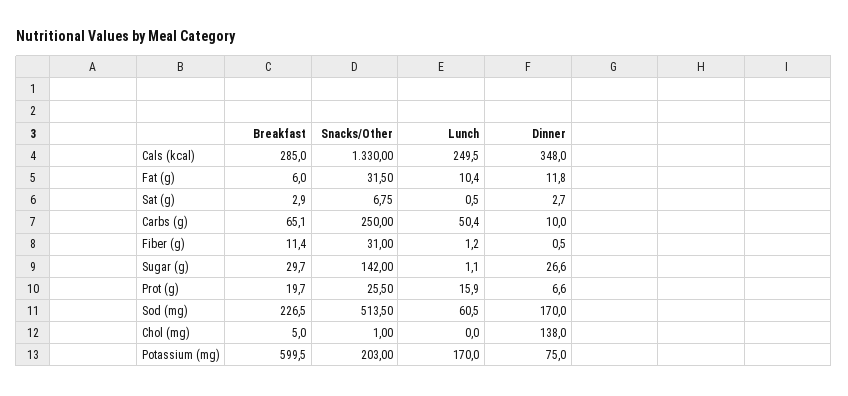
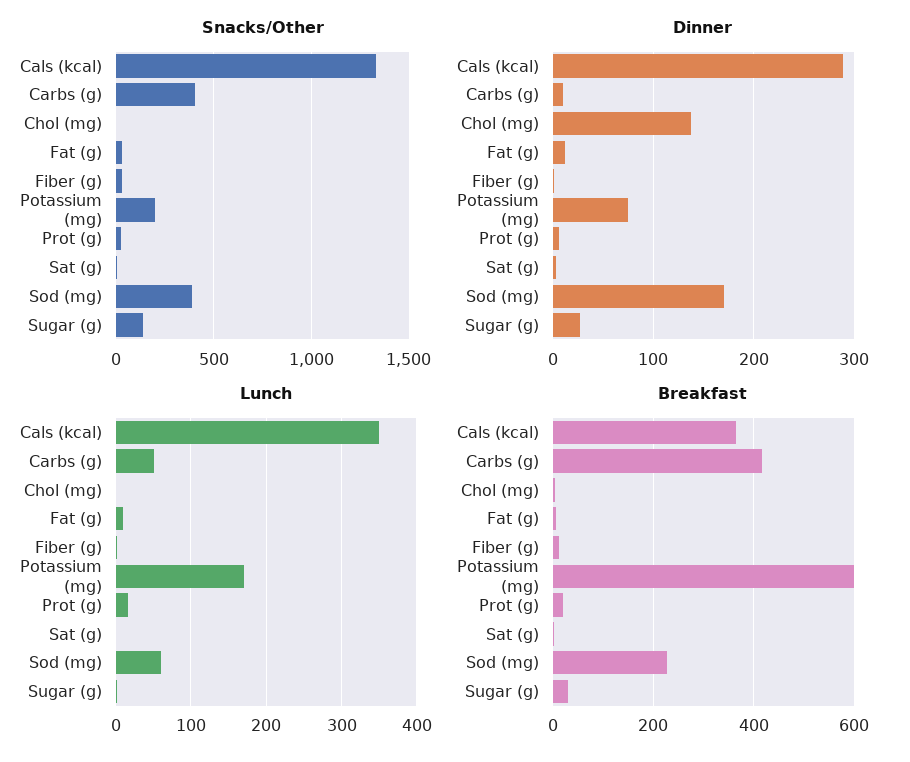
  {
    "Breakfast": {
-     "Cals (kcal)": 285,
+     "Cals (kcal)": 360,
      "Fat (g)": 6,
      "Sat (g)": 2.9,
-     "Carbs (g)": 65.1,
+     "Carbs (g)": 420,
      "Fiber (g)": 11.4,
      "Sugar (g)": 29.7,
      "Prot (g)": 19.7,
      "Sod (mg)": 226.5,
      "Chol (mg)": 5,
      "Potassium (mg)": 599.5
    },
    "Snacks/Other": {
      "Cals (kcal)": 1330,
      "Fat (g)": 31.5,
      "Sat (g)": 6.75,
-     "Carbs (g)": 250,
+     "Carbs (g)": 400,
      "Fiber (g)": 31,
      "Sugar (g)": 142,
      "Prot (g)": 25.5,
-     "Sod (mg)": 513.5,
+     "Sod (mg)": 400,
      "Chol (mg)": 1,
      "Potassium (mg)": 203
    },
    "Lunch": {
-     "Cals (kcal)": 249.5,
+     "Cals (kcal)": 350,
      "Fat (g)": 10.4,
      "Sat (g)": 0.5,
      "Carbs (g)": 50.4,
      "Fiber (g)": 1.2,
      "Sugar (g)": 1.1,
      "Prot (g)": 15.9,
      "Sod (mg)": 60.5,
      "Chol (mg)": 0,
      "Potassium (mg)": 170
    },
    "Dinner": {
-     "Cals (kcal)": 348,
+     "Cals (kcal)": 290,
      "Fat (g)": 11.8,
      "Sat (g)": 2.7,
      "Carbs (g)": 10,
      "Fiber (g)": 0.5,
      "Sugar (g)": 26.6,
      "Prot (g)": 6.6,
      "Sod (mg)": 170,
      "Chol (mg)": 138,
      "Potassium (mg)": 75
    }
  }

